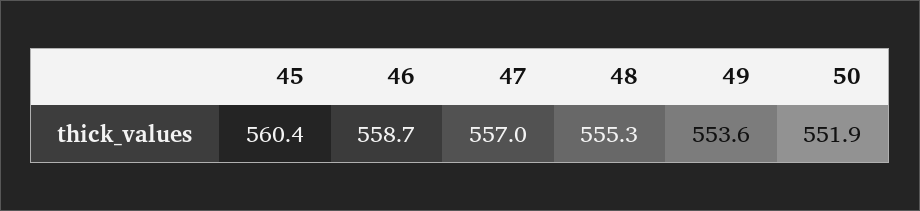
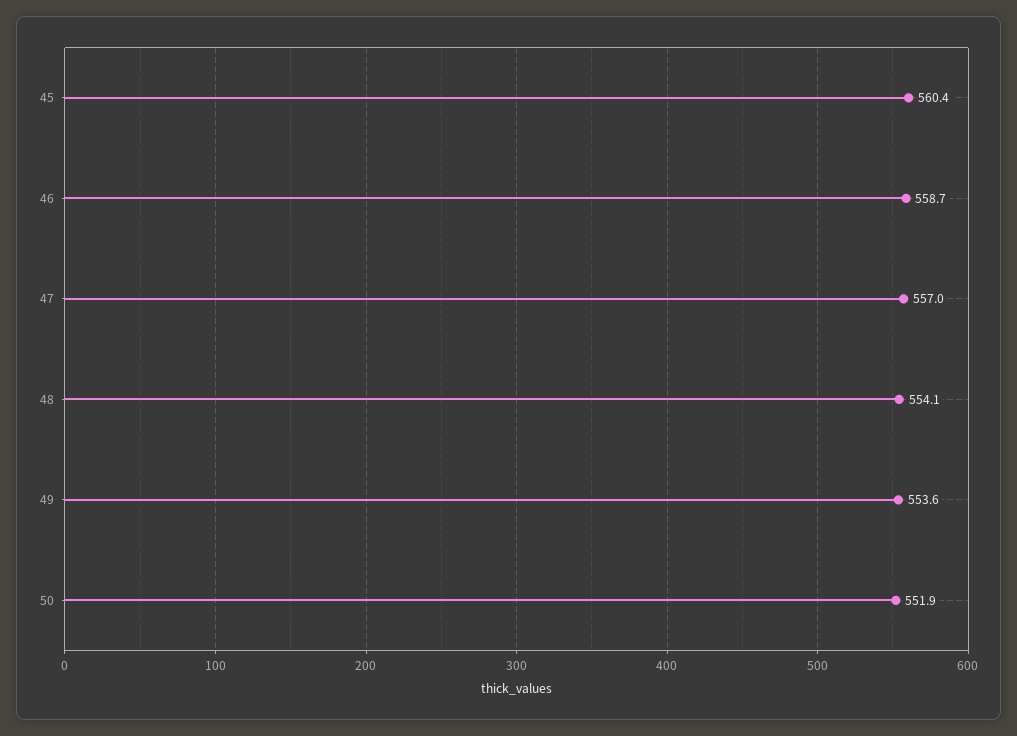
  {
    "45": 560.4,
    "46": 558.7,
    "47": 557,
-   "48": 555.3,
+   "48": 554.1,
    "49": 553.6,
    "50": 551.9
  }

